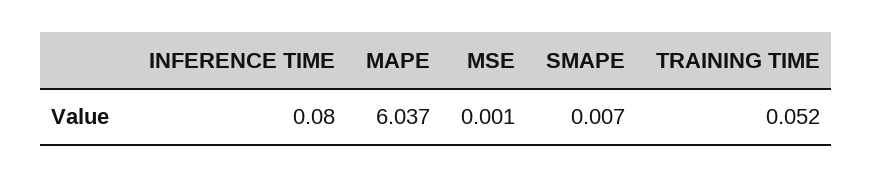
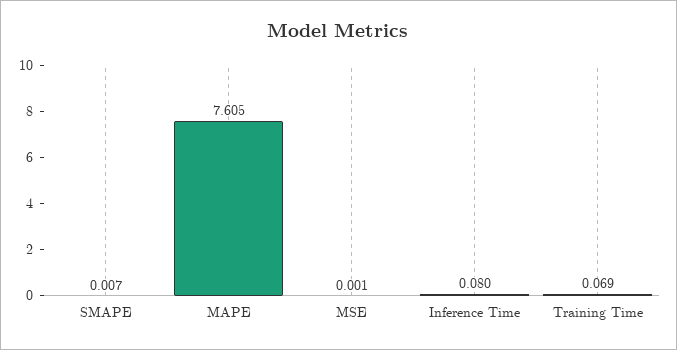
  {
    "INFERENCE TIME": 0.08,
-   "MAPE": 6.037,
+   "MAPE": 7.605,
    "MSE": 0.001,
    "SMAPE": 0.007,
-   "TRAINING TIME": 0.052
+   "TRAINING TIME": 0.069
  }

